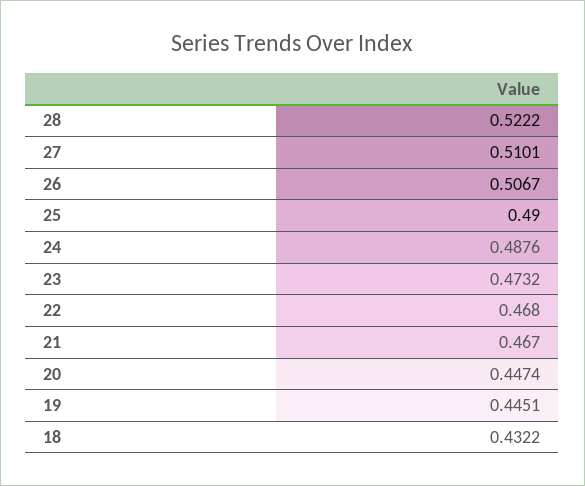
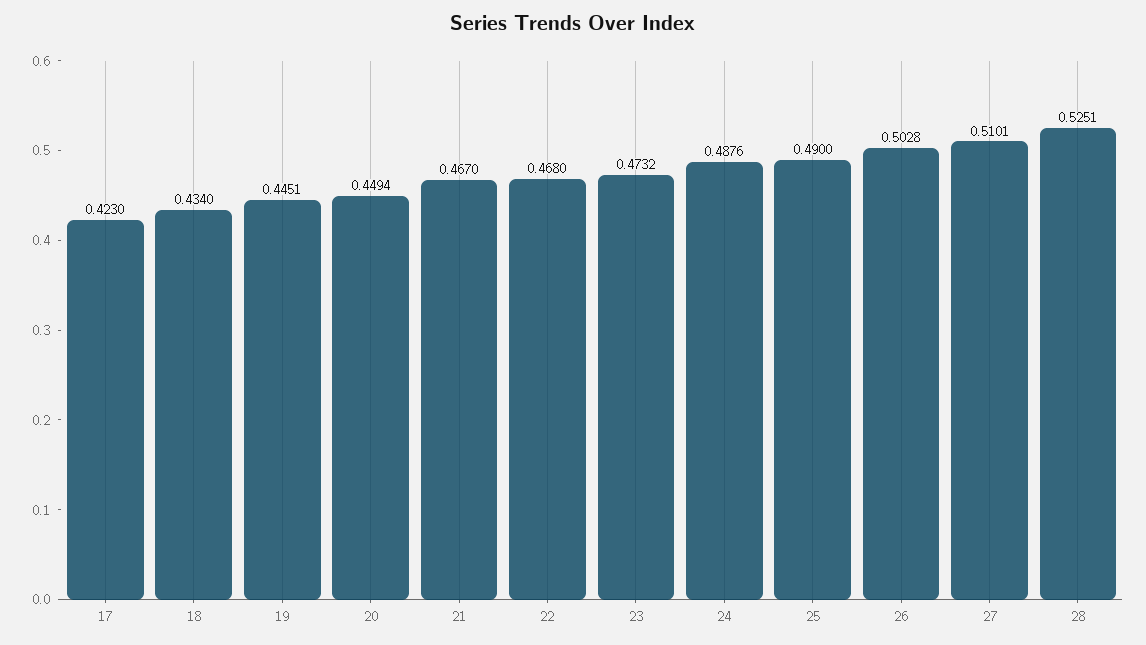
  {
-   "28": 0.5222,
+   "28": 0.5251,
    "27": 0.5101,
-   "26": 0.5067,
+   "26": 0.5028,
    "25": 0.49,
    "24": 0.4876,
    "23": 0.4732,
    "22": 0.468,
    "21": 0.467,
-   "20": 0.4474,
+   "20": 0.4494,
    "19": 0.4451,
-   "18": 0.4322
+   "18": 0.434,
+   "17": 0.423
  }

